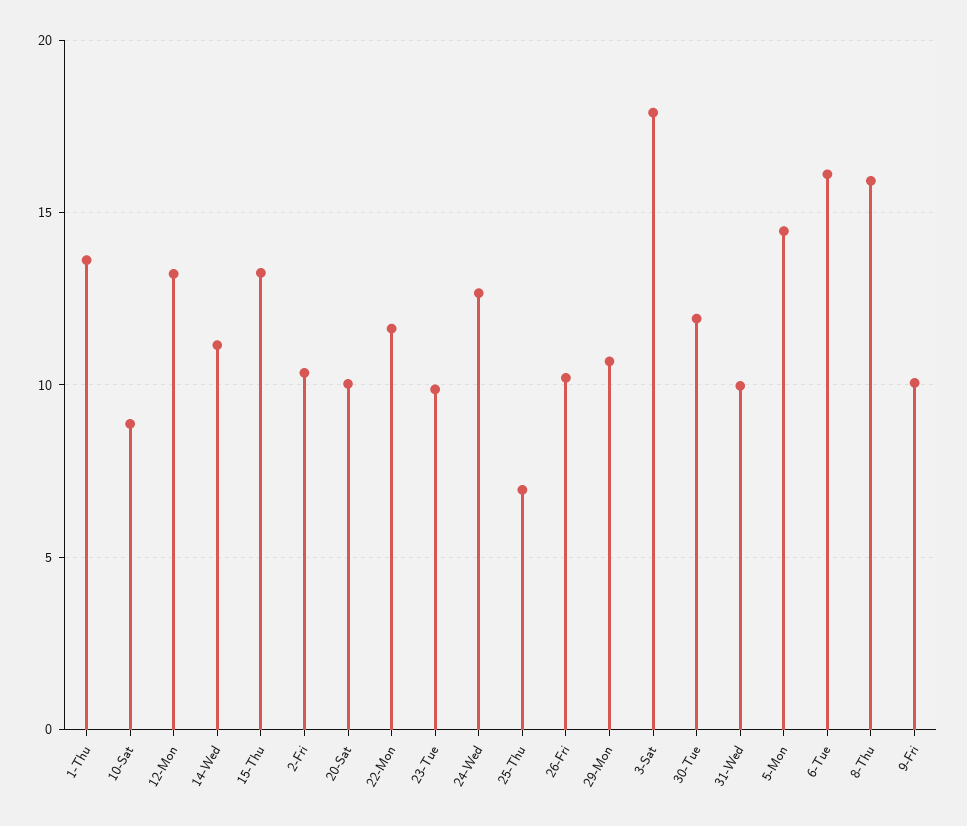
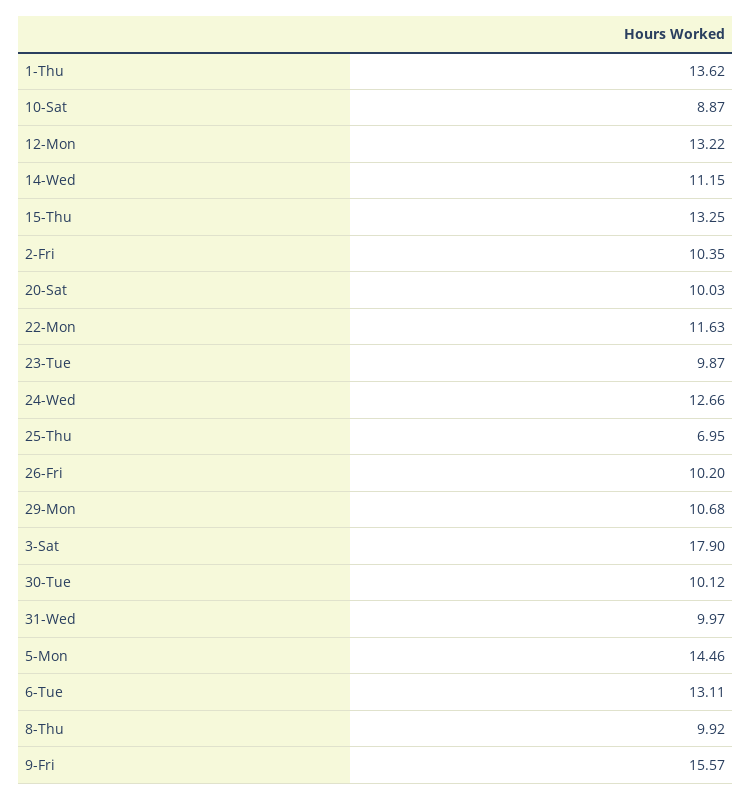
  {
    "1-Thu": 13.62,
    "10-Sat": 8.87,
    "12-Mon": 13.22,
    "14-Wed": 11.15,
    "15-Thu": 13.25,
    "2-Fri": 10.35,
    "20-Sat": 10.03,
    "22-Mon": 11.63,
    "23-Tue": 9.87,
    "24-Wed": 12.66,
    "25-Thu": 6.95,
    "26-Fri": 10.2,
    "29-Mon": 10.68,
    "3-Sat": 17.9,
-   "30-Tue": 12,
+   "30-Tue": 10.12,
    "31-Wed": 9.97,
    "5-Mon": 14.46,
-   "6-Tue": 16,
+   "6-Tue": 13.11,
-   "8-Thu": 16,
+   "8-Thu": 9.92,
-   "9-Fri": 10
+   "9-Fri": 15.57
  }

